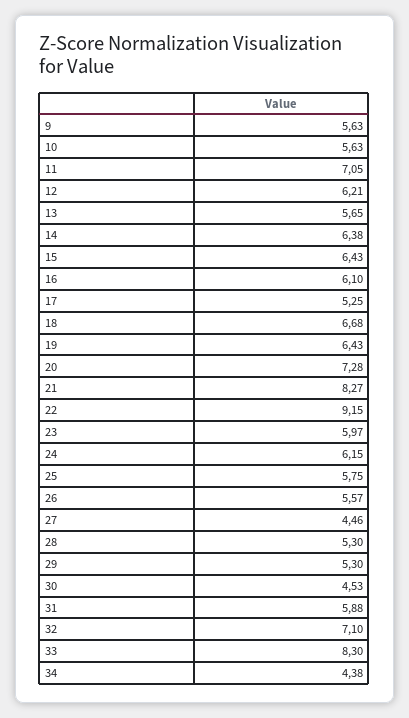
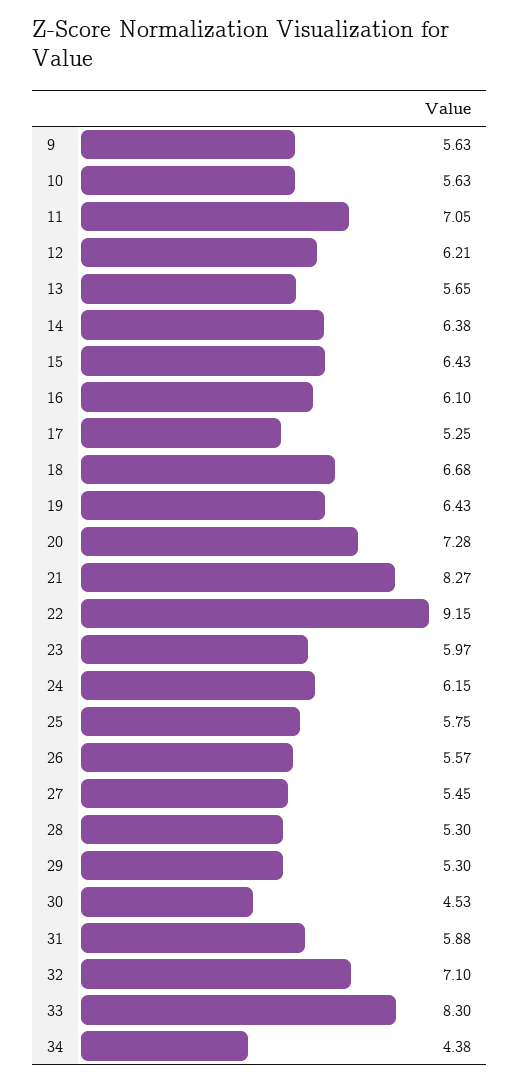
  {
    "9": 5.63,
    "10": 5.63,
    "11": 7.05,
    "12": 6.21,
    "13": 5.65,
    "14": 6.38,
    "15": 6.43,
    "16": 6.1,
    "17": 5.25,
    "18": 6.68,
    "19": 6.43,
    "20": 7.28,
    "21": 8.27,
    "22": 9.15,
    "23": 5.97,
    "24": 6.15,
    "25": 5.75,
    "26": 5.57,
-   "27": 4.46,
+   "27": 5.45,
    "28": 5.3,
    "29": 5.3,
    "30": 4.53,
    "31": 5.88,
    "32": 7.1,
    "33": 8.3,
    "34": 4.38
  }

